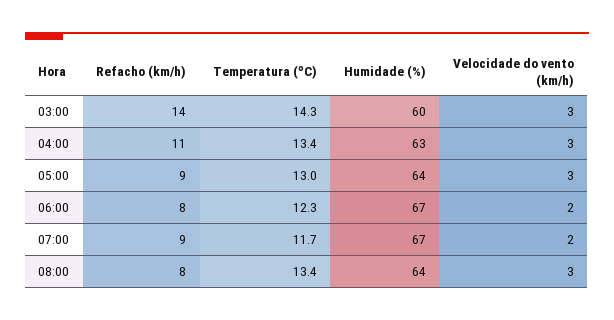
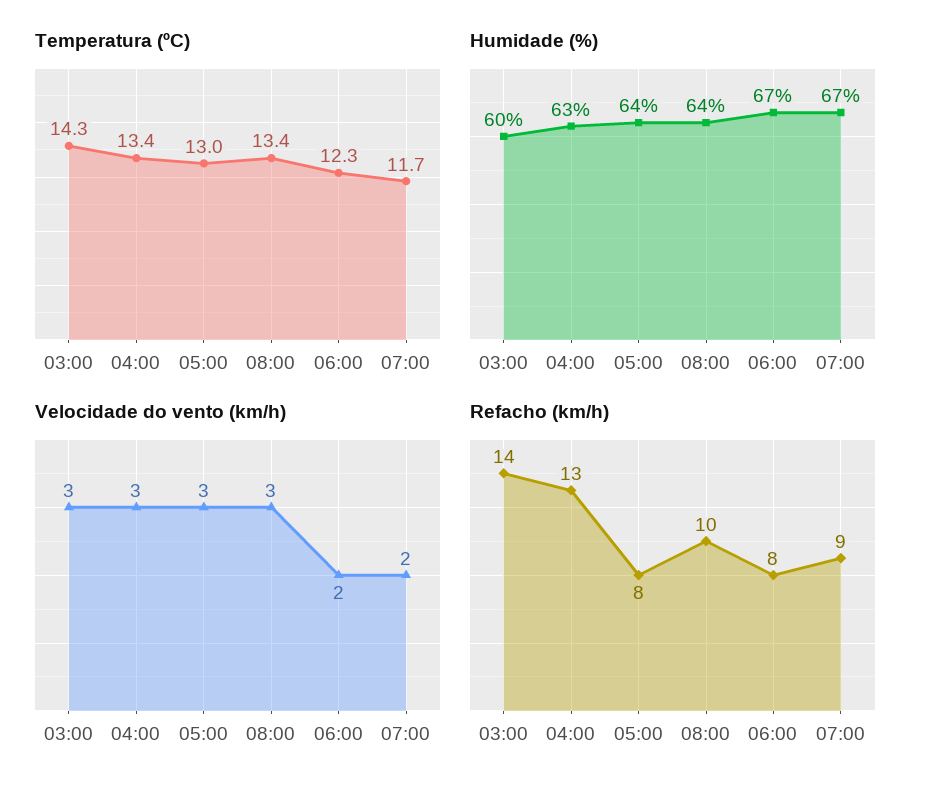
  {
    "Refacho (km/h)": {
      "03:00": 14,
-     "04:00": 11,
+     "04:00": 13,
-     "05:00": 9,
+     "05:00": 8,
      "06:00": 8,
      "07:00": 9,
-     "08:00": 8
+     "08:00": 10
    },
    "Temperatura (ºC)": {
      "03:00": 14.3,
      "04:00": 13.4,
      "05:00": 13,
      "06:00": 12.3,
      "07:00": 11.7,
      "08:00": 13.4
    },
    "Humidade (%)": {
      "03:00": 60,
      "04:00": 63,
      "05:00": 64,
      "06:00": 67,
      "07:00": 67,
      "08:00": 64
    },
    "Velocidade do vento (km/h)": {
      "03:00": 3,
      "04:00": 3,
      "05:00": 3,
      "06:00": 2,
      "07:00": 2,
      "08:00": 3
    }
  }

